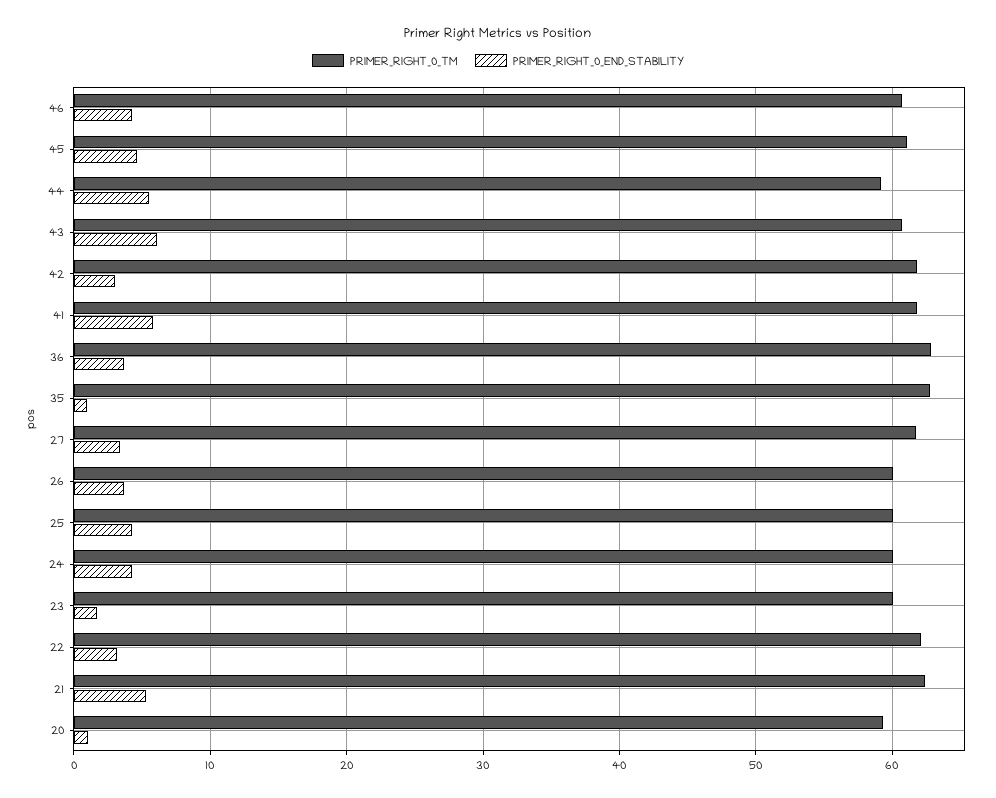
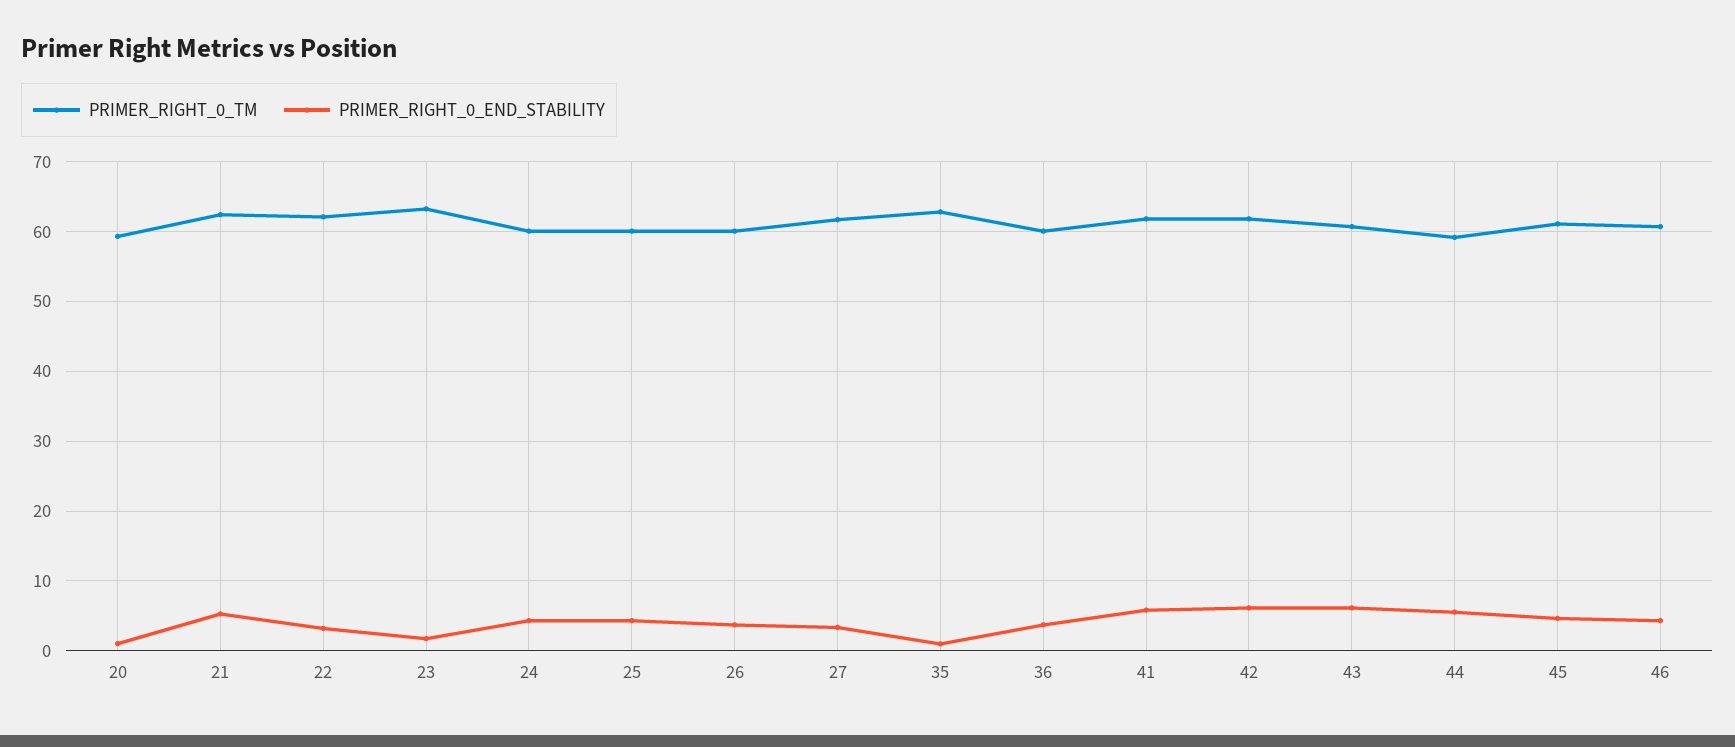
  {
    "PRIMER_RIGHT_0_TM": {
      "46": 61,
      "45": 61,
      "44": 59,
      "43": 61,
      "42": 62,
      "41": 62,
-     "36": 63,
+     "36": 60,
      "35": 63,
      "27": 62,
      "26": 60,
      "25": 60,
      "24": 60,
-     "23": 60,
+     "23": 63,
      "22": 62,
      "21": 62,
      "20": 59
    },
    "PRIMER_RIGHT_0_END_STABILITY": {
      "46": 4,
      "45": 5,
      "44": 6,
      "43": 6,
-     "42": 3,
+     "42": 6,
      "41": 6,
      "36": 4,
      "35": 1,
      "27": 3,
      "26": 4,
      "25": 4,
      "24": 4,
      "23": 2,
      "22": 3,
      "21": 5,
      "20": 1
    }
  }

